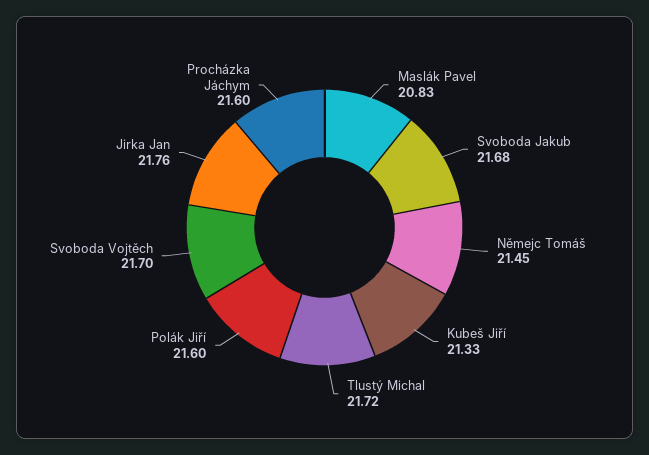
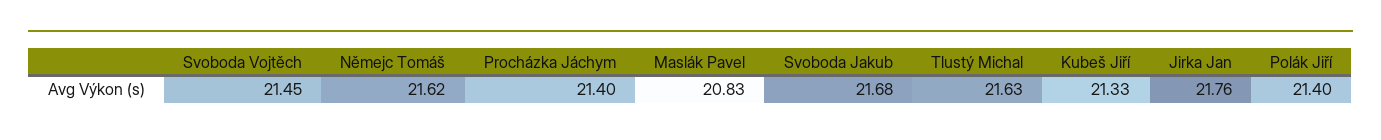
  {
    "Maslák Pavel": 20.83,
    "Svoboda Jakub": 21.68,
-   "Němejc Tomáš": 21.45,
+   "Němejc Tomáš": 21.62,
    "Kubeš Jiří": 21.33,
-   "Tlustý Michal": 21.72,
+   "Tlustý Michal": 21.63,
-   "Polák Jiří": 21.6,
+   "Polák Jiří": 21.4,
-   "Svoboda Vojtěch": 21.7,
+   "Svoboda Vojtěch": 21.45,
    "Jirka Jan": 21.76,
-   "Procházka Jáchym": 21.6
+   "Procházka Jáchym": 21.4
  }

